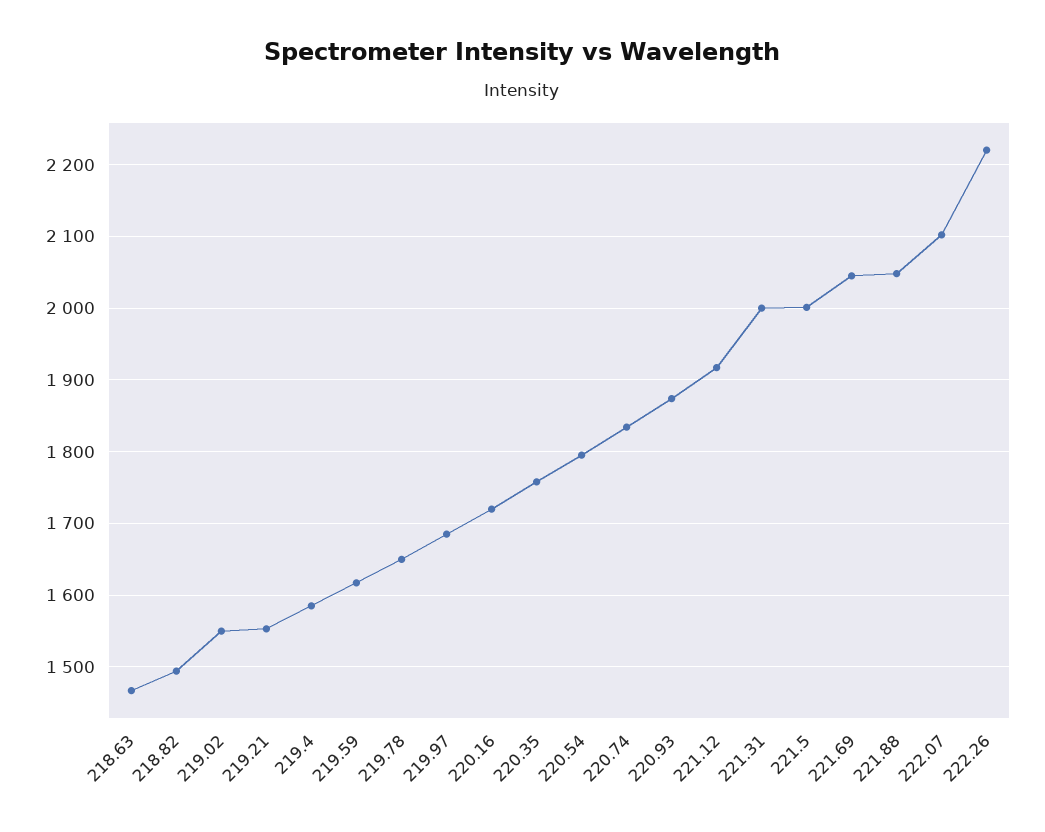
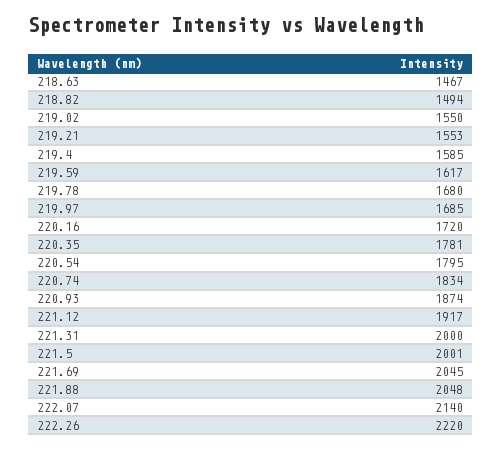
  {
    "218.63": 1467,
    "218.82": 1494,
    "219.02": 1550,
    "219.21": 1553,
    "219.4": 1585,
    "219.59": 1617,
-   "219.78": 1650,
+   "219.78": 1680,
    "219.97": 1685,
    "220.16": 1720,
-   "220.35": 1760,
+   "220.35": 1781,
    "220.54": 1795,
    "220.74": 1834,
    "220.93": 1874,
    "221.12": 1917,
    "221.31": 2000,
    "221.5": 2001,
    "221.69": 2045,
    "221.88": 2048,
-   "222.07": 2100,
+   "222.07": 2140,
    "222.26": 2220
  }

